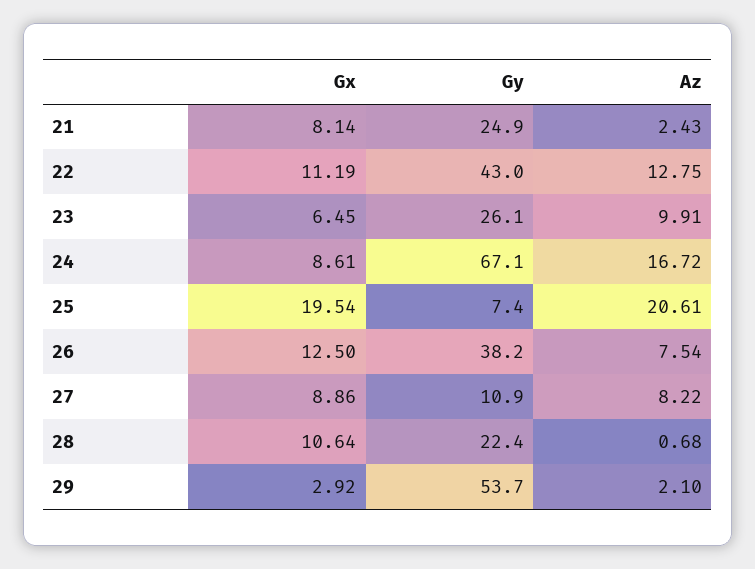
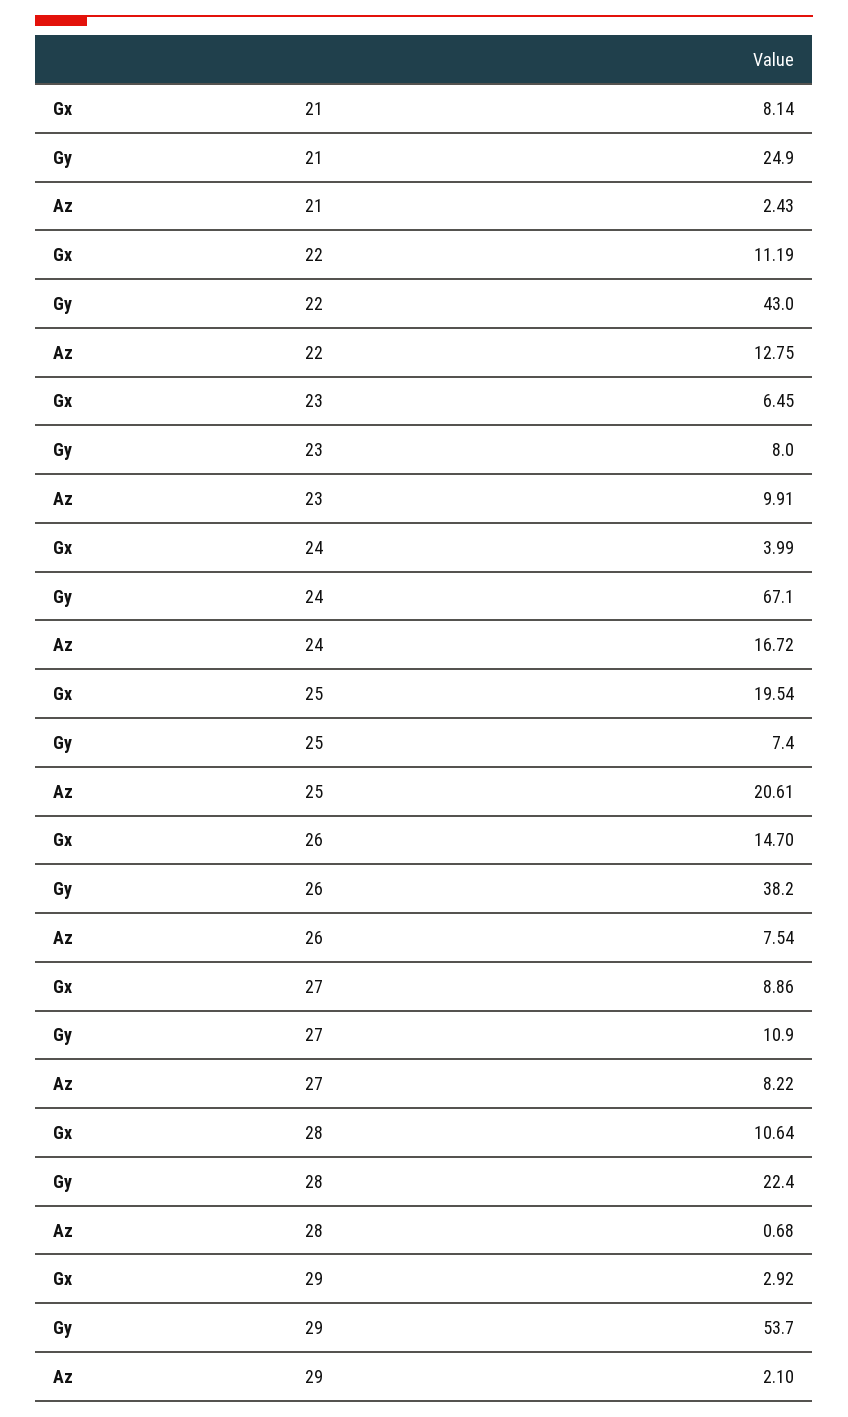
  {
    "Gx": {
      "21": 8.14,
      "22": 11.19,
      "23": 6.45,
-     "24": 8.61,
+     "24": 3.99,
      "25": 19.54,
-     "26": 12.5,
+     "26": 14.7,
      "27": 8.86,
      "28": 10.64,
      "29": 2.92
    },
    "Gy": {
      "21": 24.9,
      "22": 43,
-     "23": 26.1,
+     "23": 8,
      "24": 67.1,
      "25": 7.4,
      "26": 38.2,
      "27": 10.9,
      "28": 22.4,
      "29": 53.7
    },
    "Az": {
      "21": 2.43,
      "22": 12.75,
      "23": 9.91,
      "24": 16.72,
      "25": 20.61,
      "26": 7.54,
      "27": 8.22,
      "28": 0.68,
      "29": 2.1
    }
  }

